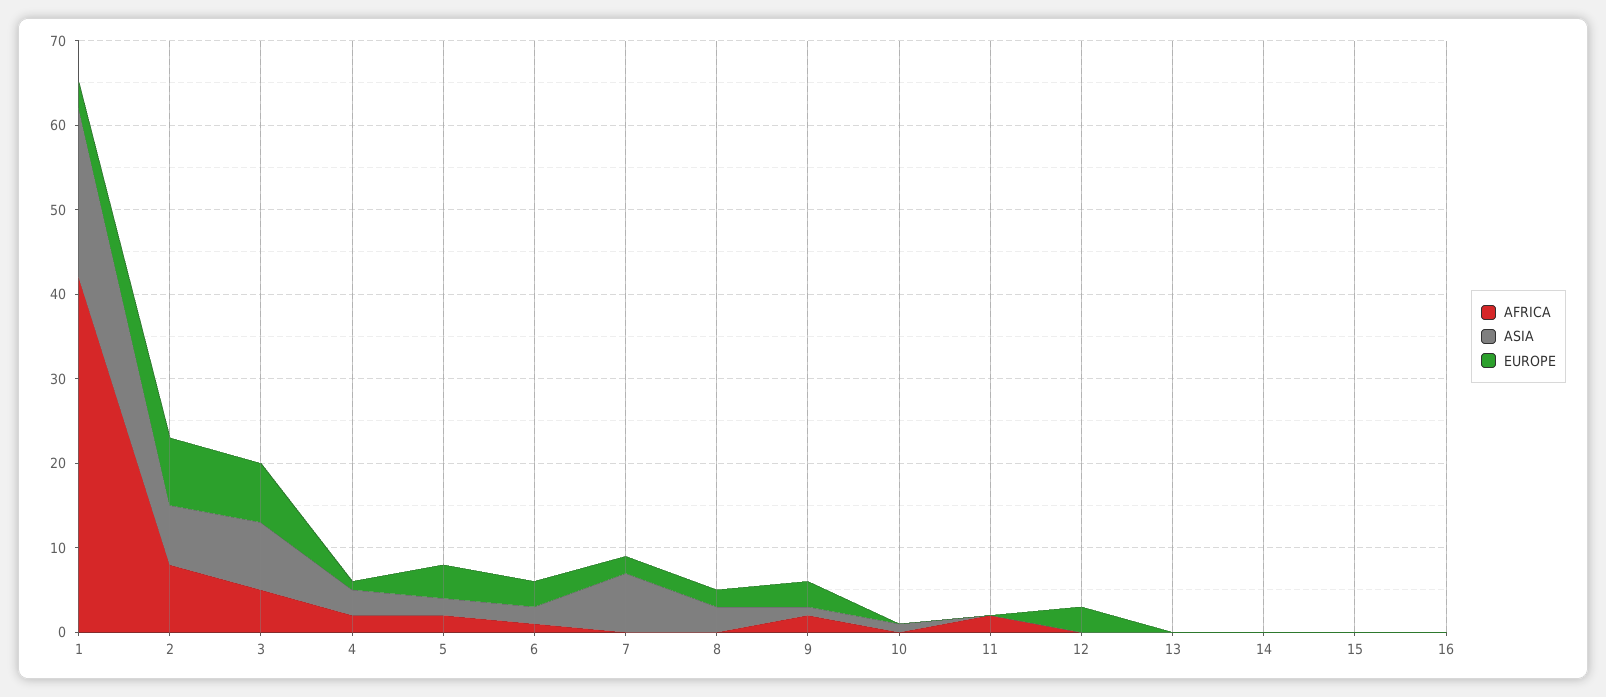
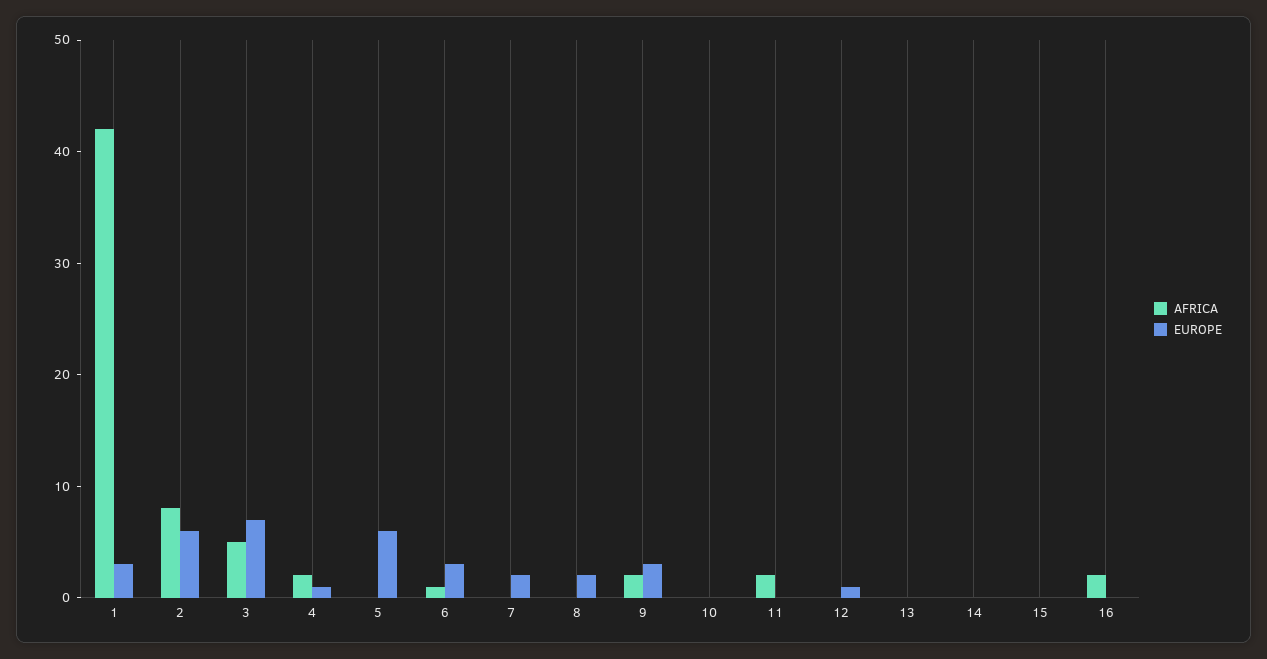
  {
    "AFRICA": {
      "1": 42,
      "2": 8,
      "3": 5,
      "4": 2,
-     "5": 2,
+     "5": 0,
      "6": 1,
      "7": 0,
      "8": 0,
      "9": 2,
      "10": 0,
      "11": 2,
      "12": 0,
      "13": 0,
      "14": 0,
      "15": 0,
-     "16": 0
+     "16": 2
    },
-   "ASIA": {
-     "1": 20,
-     "2": 7,
-     "3": 8,
-     "4": 3,
-     "5": 2,
-     "6": 2,
-     "7": 7,
-     "8": 3,
-     "9": 1,
-     "10": 1,
-     "11": 0,
-     "12": 0,
-     "13": 0,
-     "14": 0,
-     "15": 0,
-     "16": 0
-   },
    "EUROPE": {
      "1": 3,
-     "2": 8,
+     "2": 6,
      "3": 7,
      "4": 1,
-     "5": 4,
+     "5": 6,
      "6": 3,
      "7": 2,
      "8": 2,
      "9": 3,
      "10": 0,
      "11": 0,
-     "12": 3,
+     "12": 1,
      "13": 0,
      "14": 0,
      "15": 0,
      "16": 0
    }
  }

